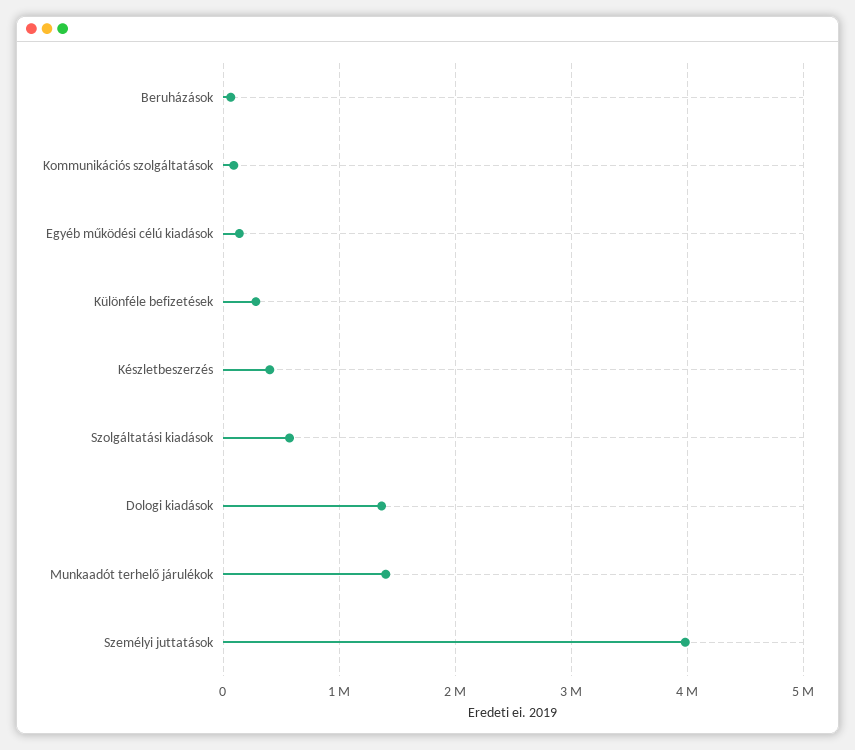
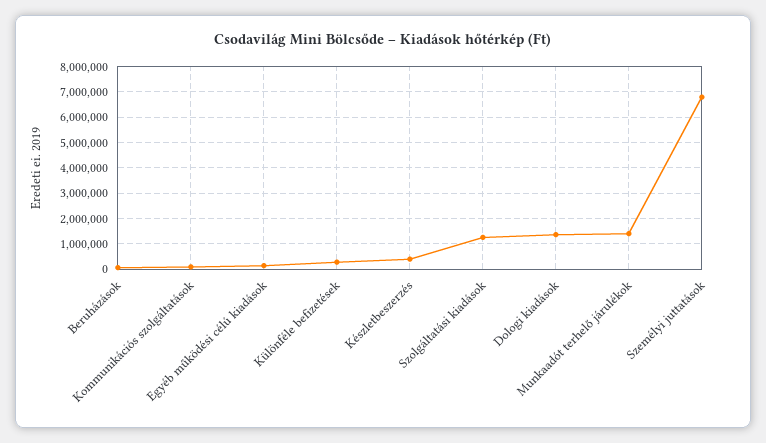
  {
    "Beruházások": 100000,
    "Kommunikációs szolgáltatások": 100000,
    "Egyéb működési célú kiadások": 100000,
    "Különféle befizetések": 300000,
    "Készletbeszerzés": 400000,
-   "Szolgáltatási kiadások": 600000,
+   "Szolgáltatási kiadások": 1250000,
    "Dologi kiadások": 1400000,
    "Munkaadót terhelő járulékok": 1400000,
-   "Személyi juttatások": 4000000
+   "Személyi juttatások": 6750000
  }

